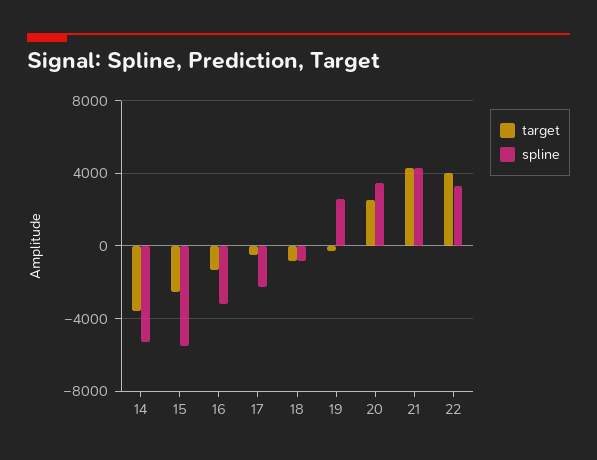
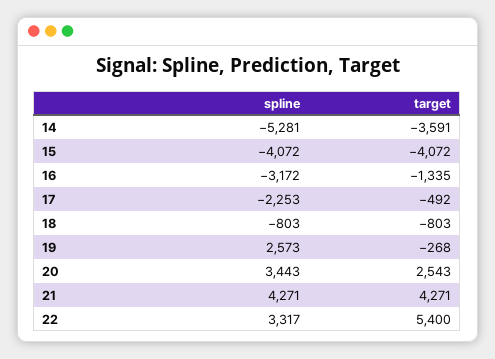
  {
    "target": {
      "14": -3591,
-     "15": -2500,
+     "15": -4072,
      "16": -1335,
      "17": -492,
      "18": -803,
      "19": -268,
      "20": 2543,
      "21": 4271,
-     "22": 4000
+     "22": 5400
    },
    "spline": {
      "14": -5281,
-     "15": -5500,
+     "15": -4072,
      "16": -3172,
      "17": -2253,
      "18": -803,
      "19": 2573,
      "20": 3443,
      "21": 4271,
      "22": 3317
    }
  }

